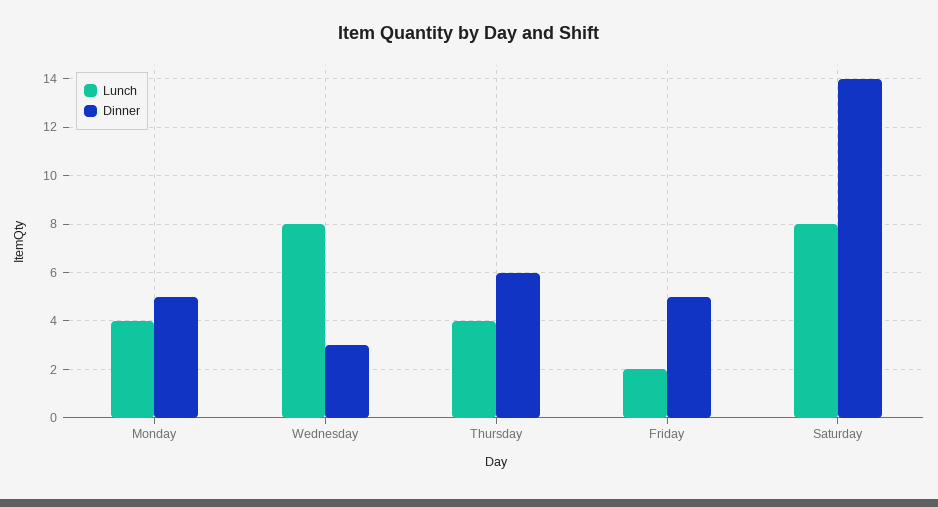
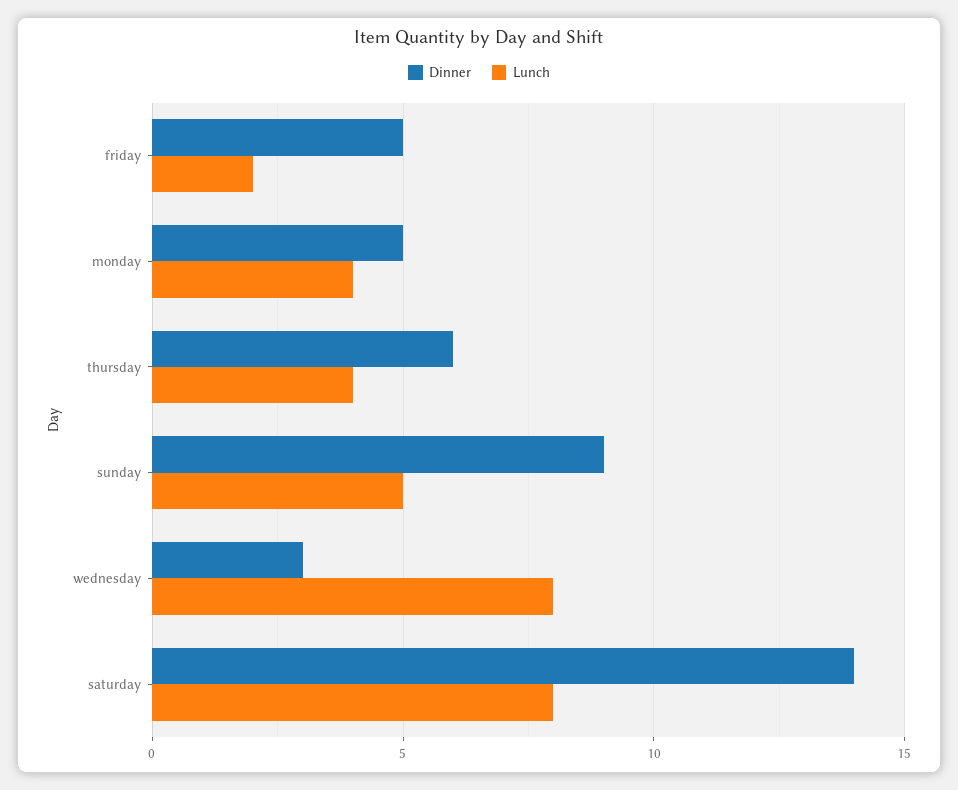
  {
    "Lunch": {
      "Monday": 4,
      "Wednesday": 8,
      "Thursday": 4,
      "Friday": 2,
-     "Saturday": 8
+     "Saturday": 8,
+     "sunday": 5
    },
    "Dinner": {
      "Monday": 5,
      "Wednesday": 3,
      "Thursday": 6,
      "Friday": 5,
-     "Saturday": 14
+     "Saturday": 14,
+     "sunday": 9
    }
  }

